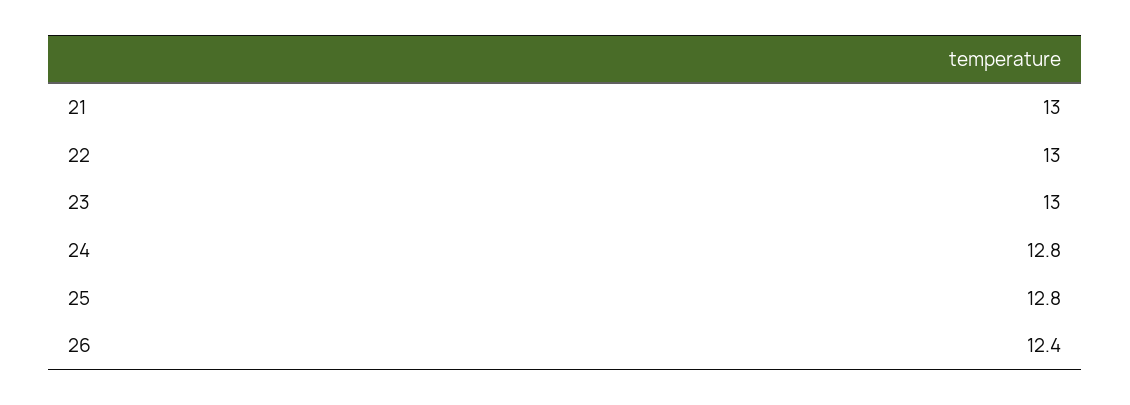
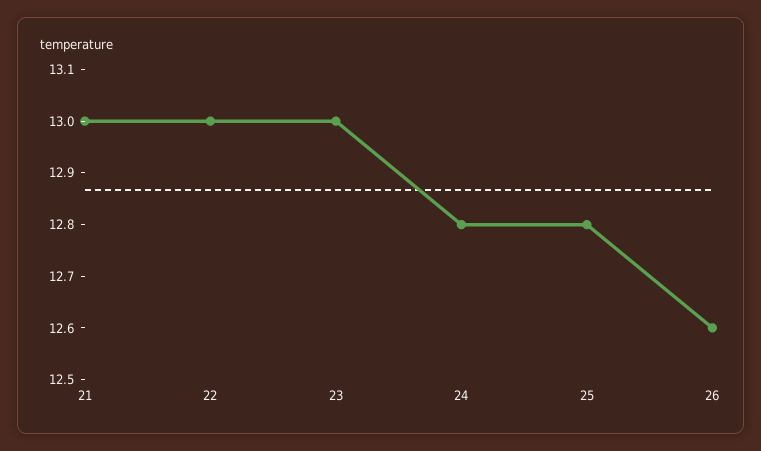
  {
    "21": 13,
    "22": 13,
    "23": 13,
    "24": 12.8,
    "25": 12.8,
-   "26": 12.4
+   "26": 12.6
  }

